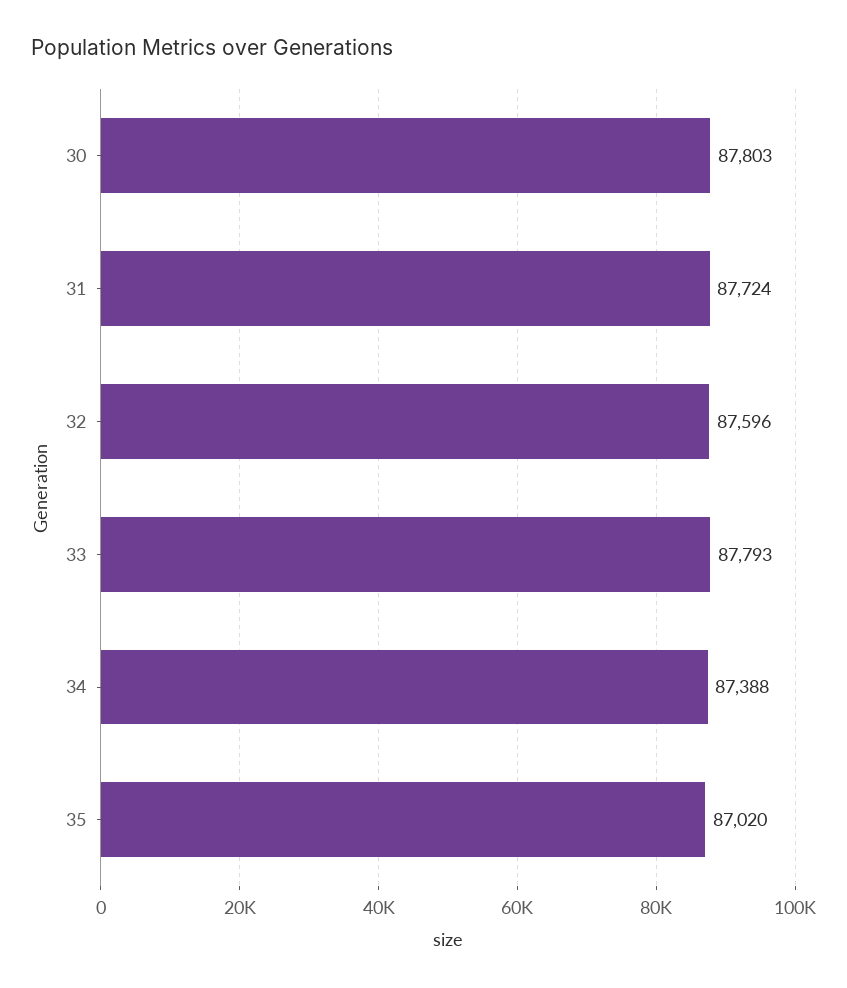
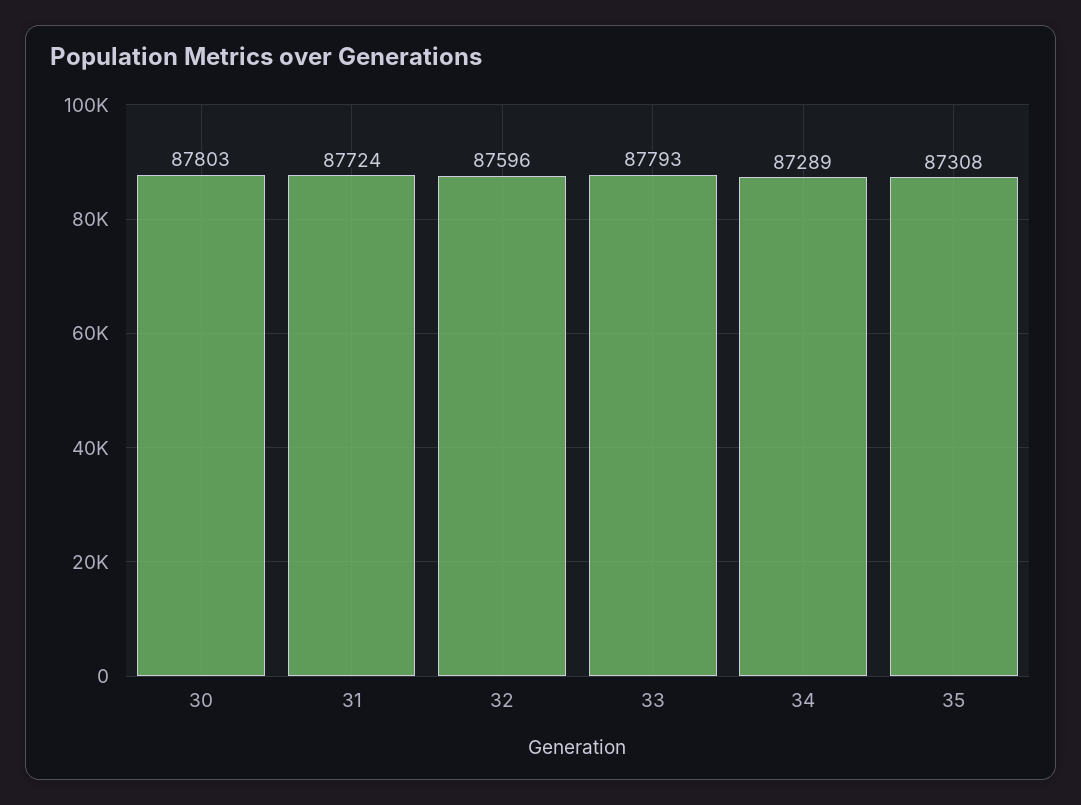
  {
    "30": 87803,
    "31": 87724,
    "32": 87596,
    "33": 87793,
-   "34": 87388,
+   "34": 87289,
-   "35": 87020
+   "35": 87308
  }

